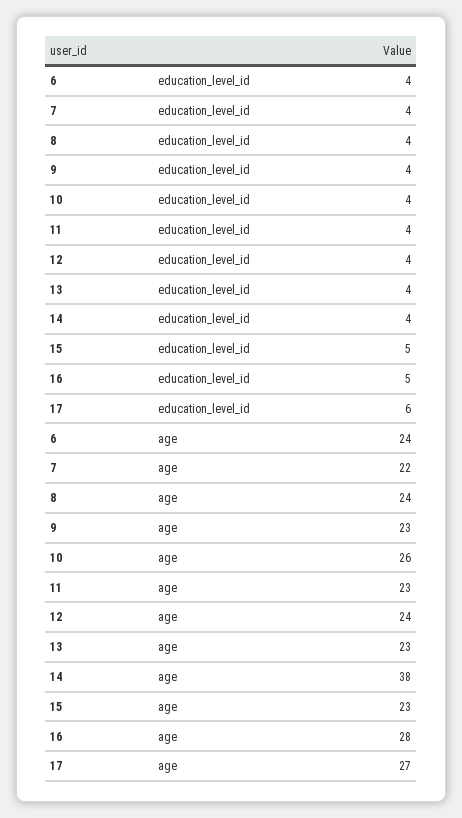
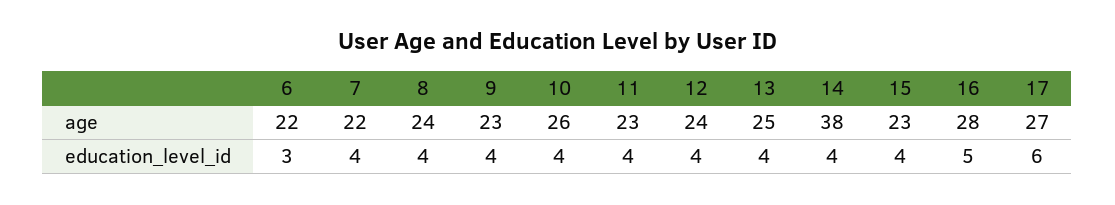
  {
    "6": {
-     "education_level_id": 4,
+     "education_level_id": 3,
-     "age": 24
+     "age": 22
    },
    "7": {
      "education_level_id": 4,
      "age": 22
    },
    "8": {
      "education_level_id": 4,
      "age": 24
    },
    "9": {
      "education_level_id": 4,
      "age": 23
    },
    "10": {
      "education_level_id": 4,
      "age": 26
    },
    "11": {
      "education_level_id": 4,
      "age": 23
    },
    "12": {
      "education_level_id": 4,
      "age": 24
    },
    "13": {
      "education_level_id": 4,
-     "age": 23
+     "age": 25
    },
    "14": {
      "education_level_id": 4,
      "age": 38
    },
    "15": {
-     "education_level_id": 5,
+     "education_level_id": 4,
      "age": 23
    },
    "16": {
      "education_level_id": 5,
      "age": 28
    },
    "17": {
      "education_level_id": 6,
      "age": 27
    }
  }

